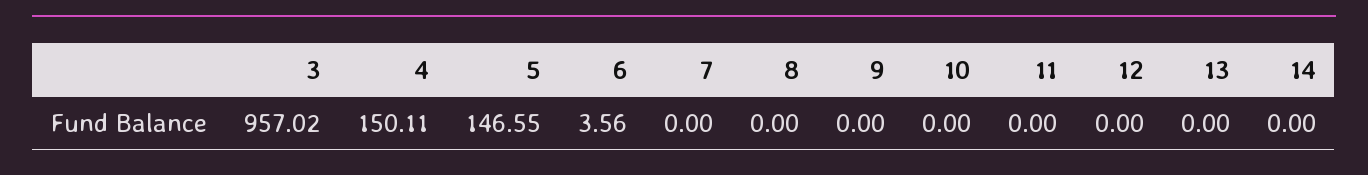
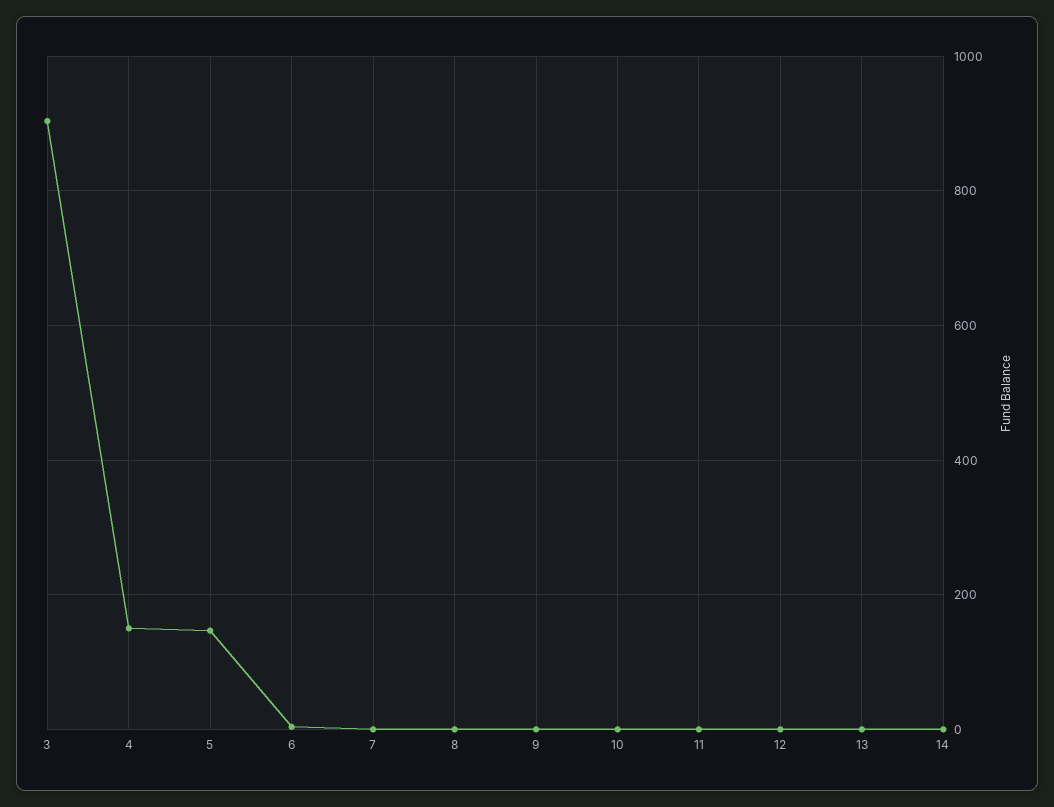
  {
-   "3": 957.02,
+   "3": 900,
    "4": 150.11,
    "5": 146.55,
    "6": 3.56,
    "7": 0,
    "8": 0,
    "9": 0,
    "10": 0,
    "11": 0,
    "12": 0,
    "13": 0,
    "14": 0
  }

